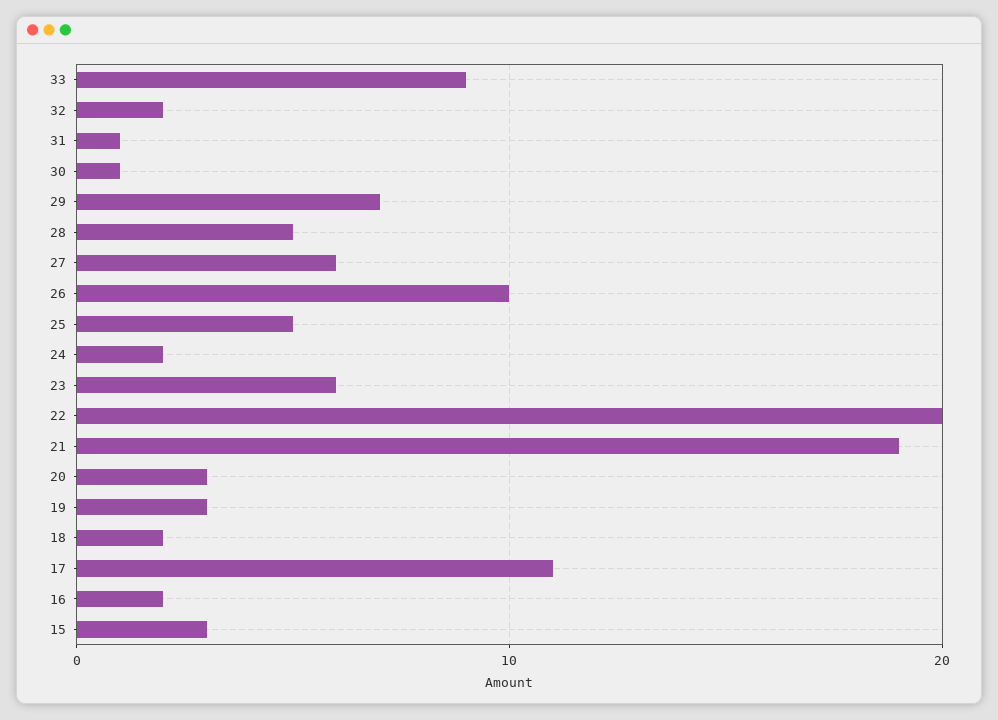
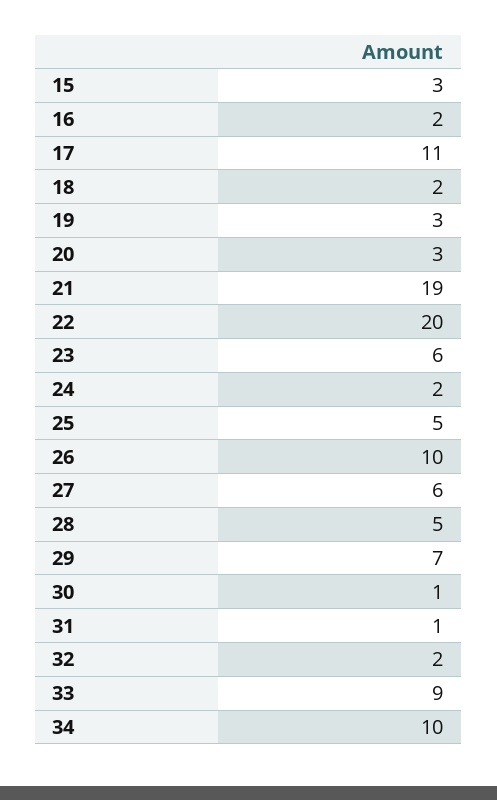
  {
    "33": 9,
    "32": 2,
    "31": 1,
    "30": 1,
    "29": 7,
    "28": 5,
    "27": 6,
    "26": 10,
    "25": 5,
    "24": 2,
    "23": 6,
    "22": 20,
    "21": 19,
    "20": 3,
    "19": 3,
    "18": 2,
    "17": 11,
    "16": 2,
-   "15": 3
+   "15": 3,
+   "34": 10
  }

